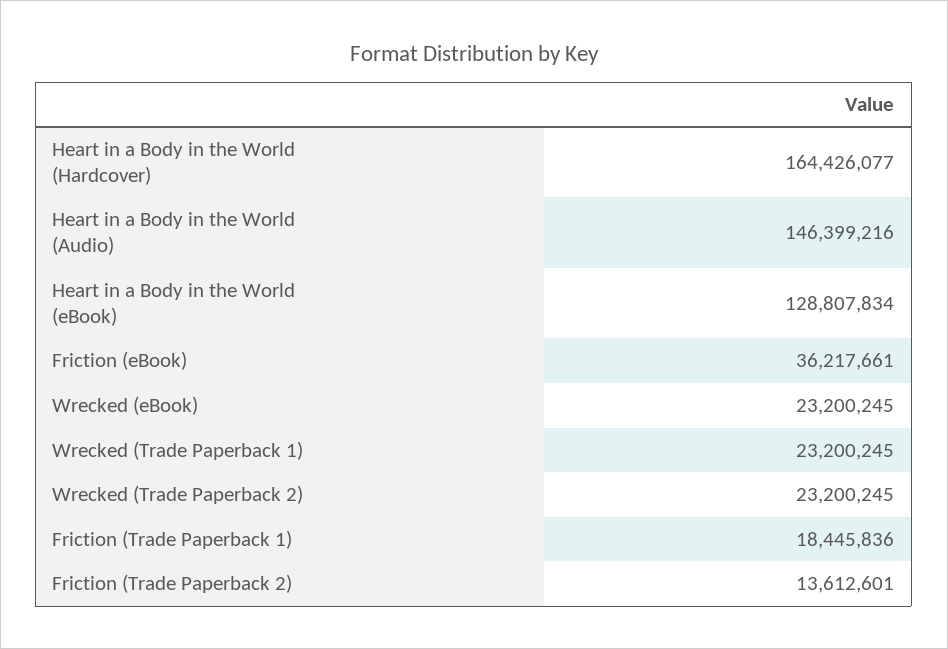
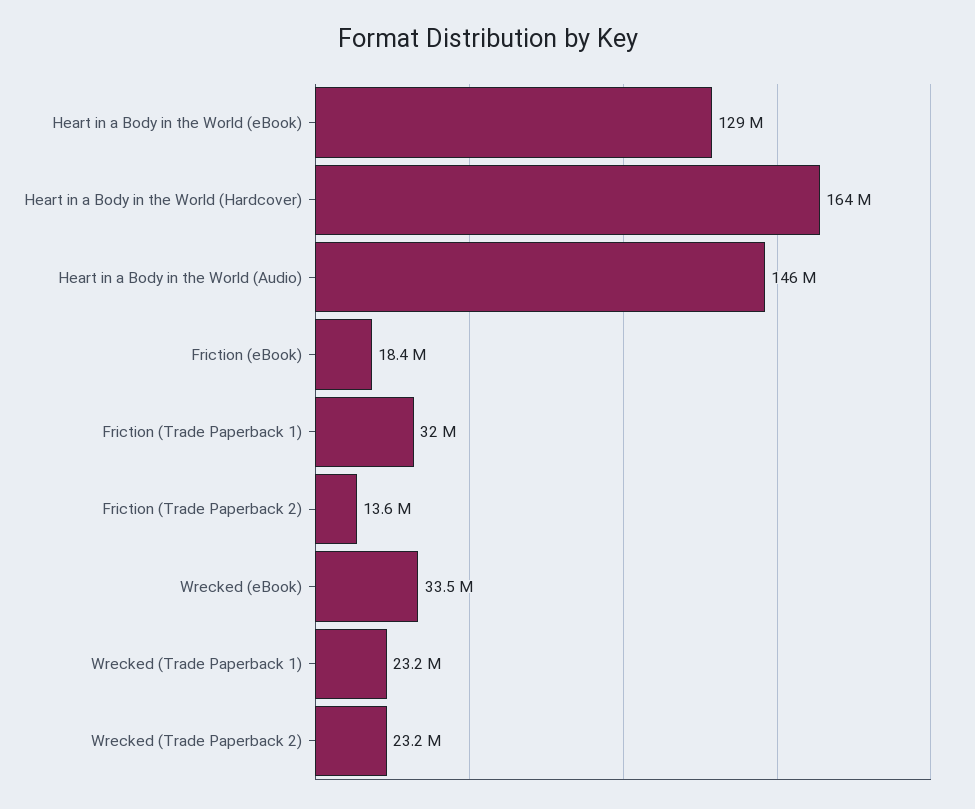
  {
    "Heart in a Body in the World (Hardcover)": 164426077,
    "Heart in a Body in the World (Audio)": 146399216,
    "Heart in a Body in the World (eBook)": 128807834,
-   "Friction (eBook)": 36217661,
+   "Friction (eBook)": 18400000,
-   "Wrecked (eBook)": 23200245,
+   "Wrecked (eBook)": 33500000,
    "Wrecked (Trade Paperback 1)": 23200245,
    "Wrecked (Trade Paperback 2)": 23200245,
-   "Friction (Trade Paperback 1)": 18445836,
+   "Friction (Trade Paperback 1)": 32000000,
    "Friction (Trade Paperback 2)": 13612601
  }

